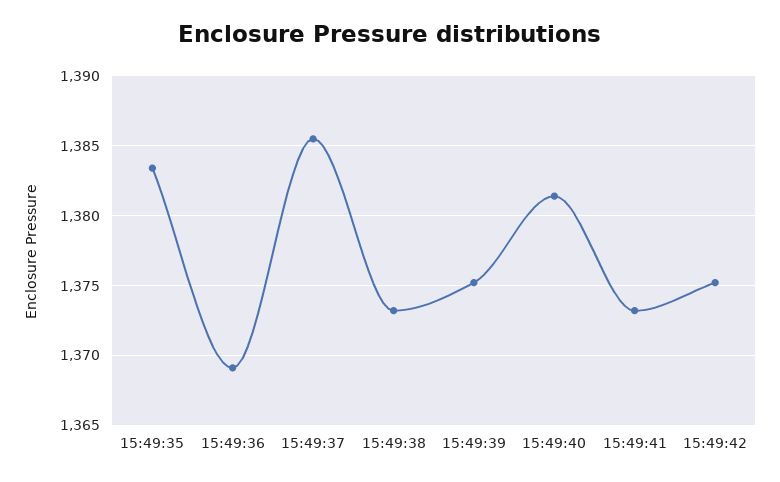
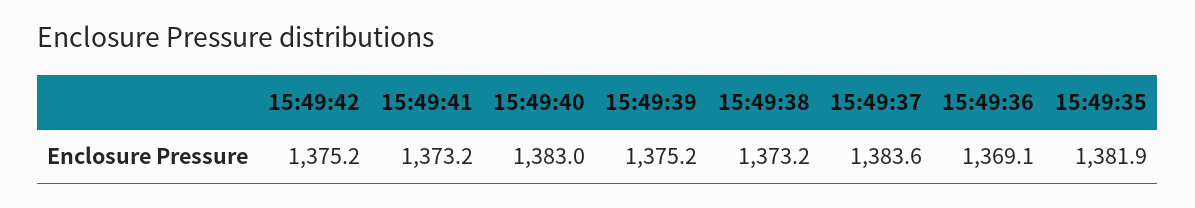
  {
-   "15:49:35": 1383.5,
+   "15:49:35": 1381.9,
    "15:49:36": 1369.1,
-   "15:49:37": 1385.5,
+   "15:49:37": 1383.6,
    "15:49:38": 1373.2,
    "15:49:39": 1375.2,
-   "15:49:40": 1381.5,
+   "15:49:40": 1383,
    "15:49:41": 1373.2,
    "15:49:42": 1375.2
  }

